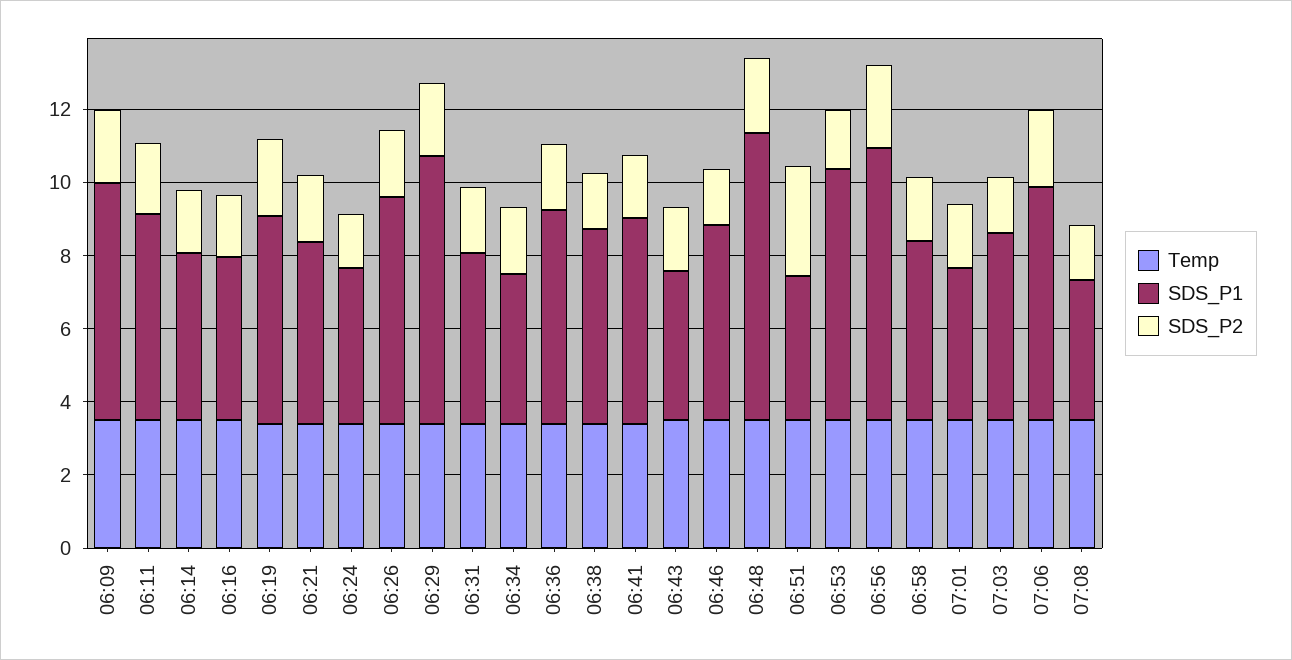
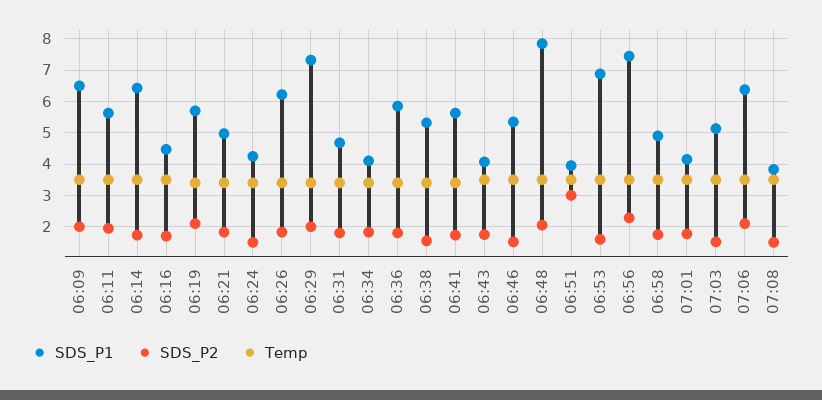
  {
    "Temp": {
      "06:09": 3.6,
      "06:11": 3.6,
      "06:14": 3.6,
      "06:16": 3.6,
      "06:19": 3.4,
      "06:21": 3.4,
      "06:24": 3.4,
      "06:26": 3.4,
      "06:29": 3.4,
      "06:31": 3.4,
      "06:34": 3.4,
      "06:36": 3.4,
      "06:38": 3.4,
      "06:41": 3.4,
      "06:43": 3.6,
      "06:46": 3.6,
      "06:48": 3.6,
      "06:51": 3.6,
      "06:53": 3.6,
      "06:56": 3.6,
      "06:58": 3.6,
      "07:01": 3.6,
      "07:03": 3.6,
      "07:06": 3.6,
      "07:08": 3.6
    },
    "SDS_P1": {
      "06:09": 6.6,
      "06:11": 5.6,
-     "06:14": 4.5,
+     "06:14": 6.4,
      "06:16": 4.4,
      "06:19": 5.8,
      "06:21": 5,
      "06:24": 4.2,
      "06:26": 6.2,
      "06:29": 7.4,
      "06:31": 4.6,
      "06:34": 4.2,
      "06:36": 5.8,
      "06:38": 5.4,
      "06:41": 5.6,
      "06:43": 4,
      "06:46": 5.4,
      "06:48": 7.8,
      "06:51": 4,
      "06:53": 6.8,
      "06:56": 7.4,
      "06:58": 5,
      "07:01": 4.2,
      "07:03": 5.2,
      "07:06": 6.4,
      "07:08": 3.8
    },
    "SDS_P2": {
      "06:09": 2,
      "06:11": 2,
      "06:14": 1.8,
      "06:16": 1.8,
      "06:19": 2.2,
      "06:21": 1.8,
      "06:24": 1.6,
      "06:26": 1.8,
      "06:29": 2,
      "06:31": 1.8,
      "06:34": 1.8,
      "06:36": 1.8,
      "06:38": 1.6,
      "06:41": 1.8,
      "06:43": 1.8,
      "06:46": 1.6,
      "06:48": 2,
      "06:51": 3,
      "06:53": 1.6,
      "06:56": 2.2,
      "06:58": 1.8,
      "07:01": 1.8,
      "07:03": 1.6,
      "07:06": 2.2,
      "07:08": 1.6
    }
  }

